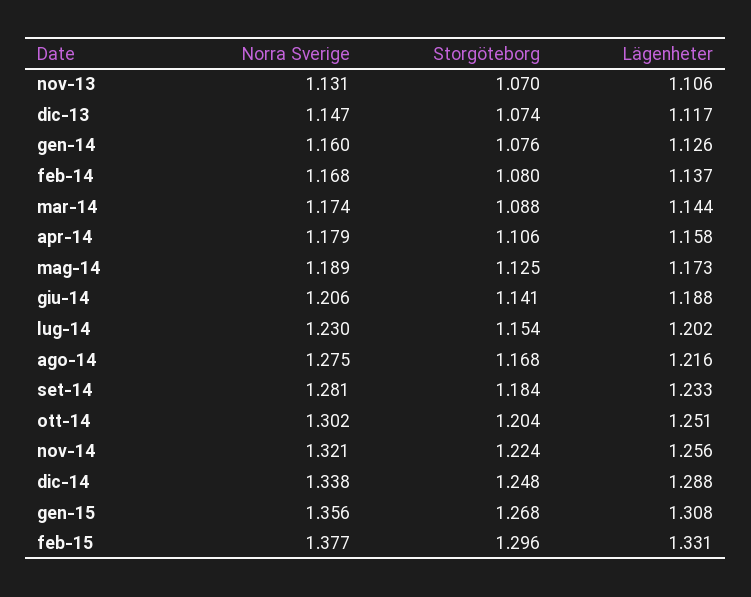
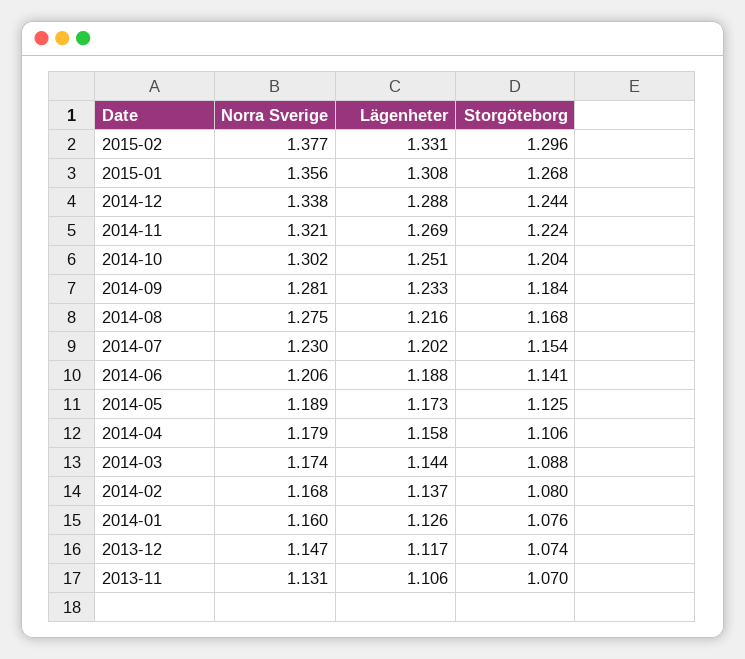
  {
    "Norra Sverige": {
      "nov-13": 1.131,
      "dic-13": 1.147,
      "gen-14": 1.16,
      "feb-14": 1.168,
      "mar-14": 1.174,
      "apr-14": 1.179,
      "mag-14": 1.189,
      "giu-14": 1.206,
      "lug-14": 1.23,
      "ago-14": 1.275,
      "set-14": 1.281,
      "ott-14": 1.302,
      "nov-14": 1.321,
      "dic-14": 1.338,
      "gen-15": 1.356,
      "feb-15": 1.377
    },
    "Storgöteborg": {
      "nov-13": 1.07,
      "dic-13": 1.074,
      "gen-14": 1.076,
      "feb-14": 1.08,
      "mar-14": 1.088,
      "apr-14": 1.106,
      "mag-14": 1.125,
      "giu-14": 1.141,
      "lug-14": 1.154,
      "ago-14": 1.168,
      "set-14": 1.184,
      "ott-14": 1.204,
      "nov-14": 1.224,
-     "dic-14": 1.248,
+     "dic-14": 1.244,
      "gen-15": 1.268,
      "feb-15": 1.296
    },
    "Lägenheter": {
      "nov-13": 1.106,
      "dic-13": 1.117,
      "gen-14": 1.126,
      "feb-14": 1.137,
      "mar-14": 1.144,
      "apr-14": 1.158,
      "mag-14": 1.173,
      "giu-14": 1.188,
      "lug-14": 1.202,
      "ago-14": 1.216,
      "set-14": 1.233,
      "ott-14": 1.251,
-     "nov-14": 1.256,
+     "nov-14": 1.269,
      "dic-14": 1.288,
      "gen-15": 1.308,
      "feb-15": 1.331
    }
  }

